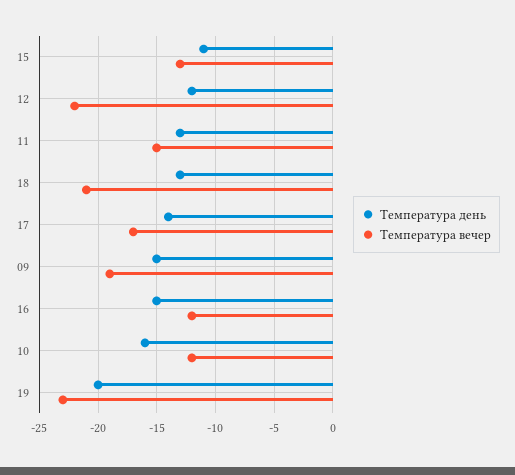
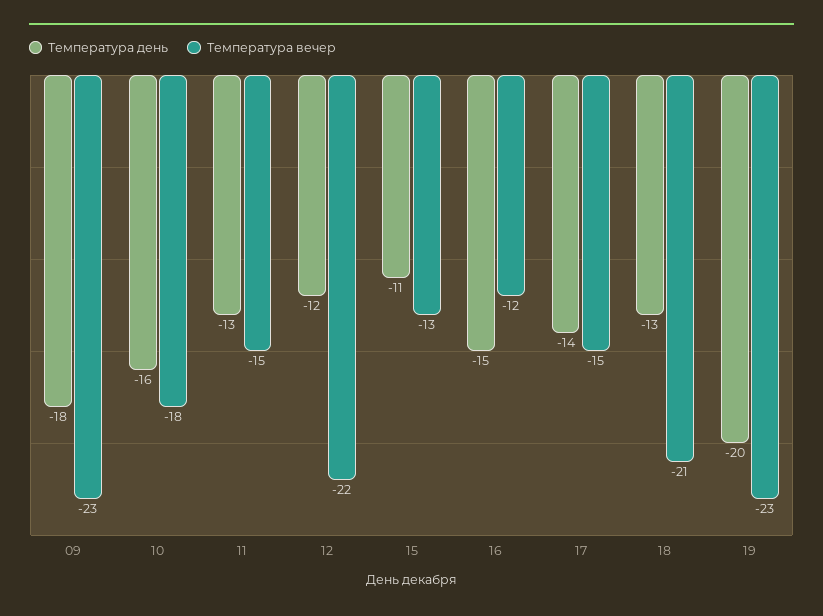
  {
    "Температура день": {
      "15": -11,
      "12": -12,
      "11": -13,
      "18": -13,
      "17": -14,
-     "09": -15,
+     "09": -18,
      "16": -15,
      "10": -16,
      "19": -20
    },
    "Температура вечер": {
      "15": -13,
      "12": -22,
      "11": -15,
      "18": -21,
-     "17": -17,
+     "17": -15,
-     "09": -19,
+     "09": -23,
      "16": -12,
-     "10": -12,
+     "10": -18,
      "19": -23
    }
  }

